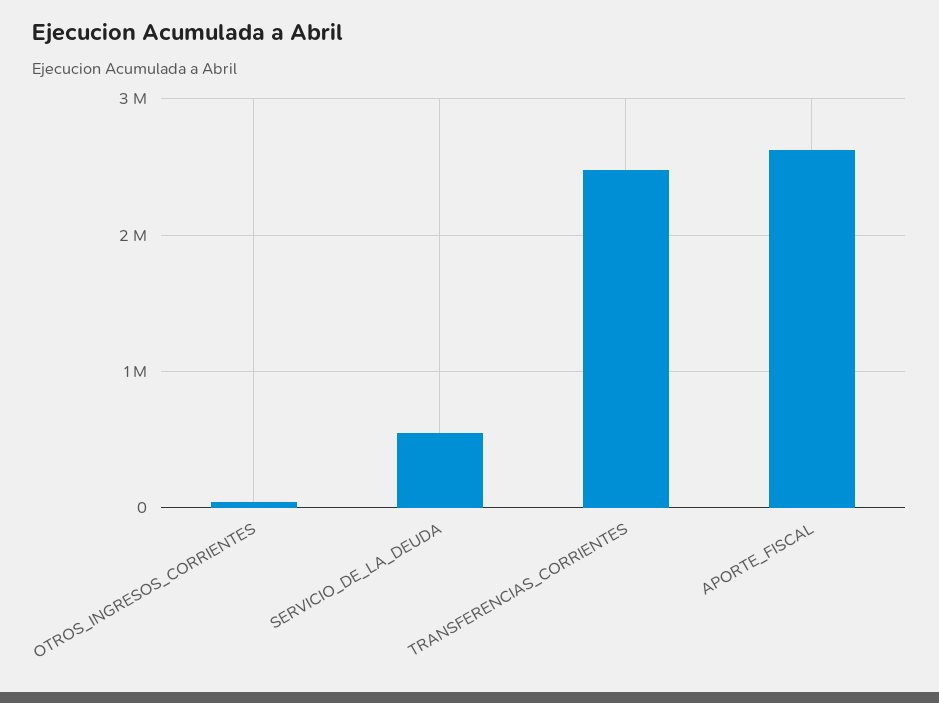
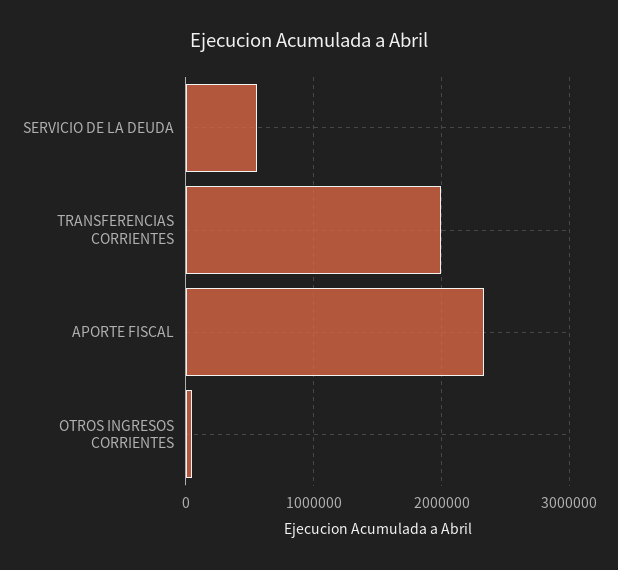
  {
    "OTROS_INGRESOS_CORRIENTES": 0,
    "SERVICIO_DE_LA_DEUDA": 600000,
-   "TRANSFERENCIAS_CORRIENTES": 2500000,
+   "TRANSFERENCIAS_CORRIENTES": 2000000,
-   "APORTE_FISCAL": 2600000
+   "APORTE_FISCAL": 2300000
  }

